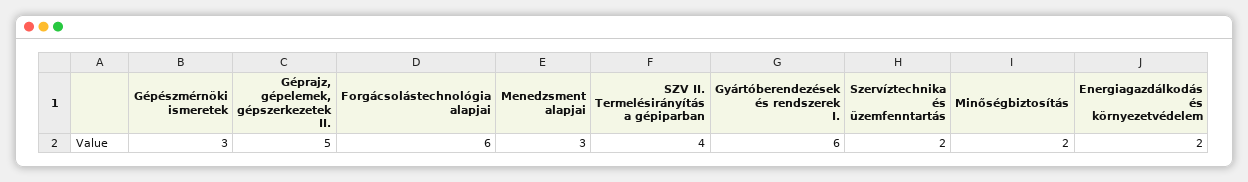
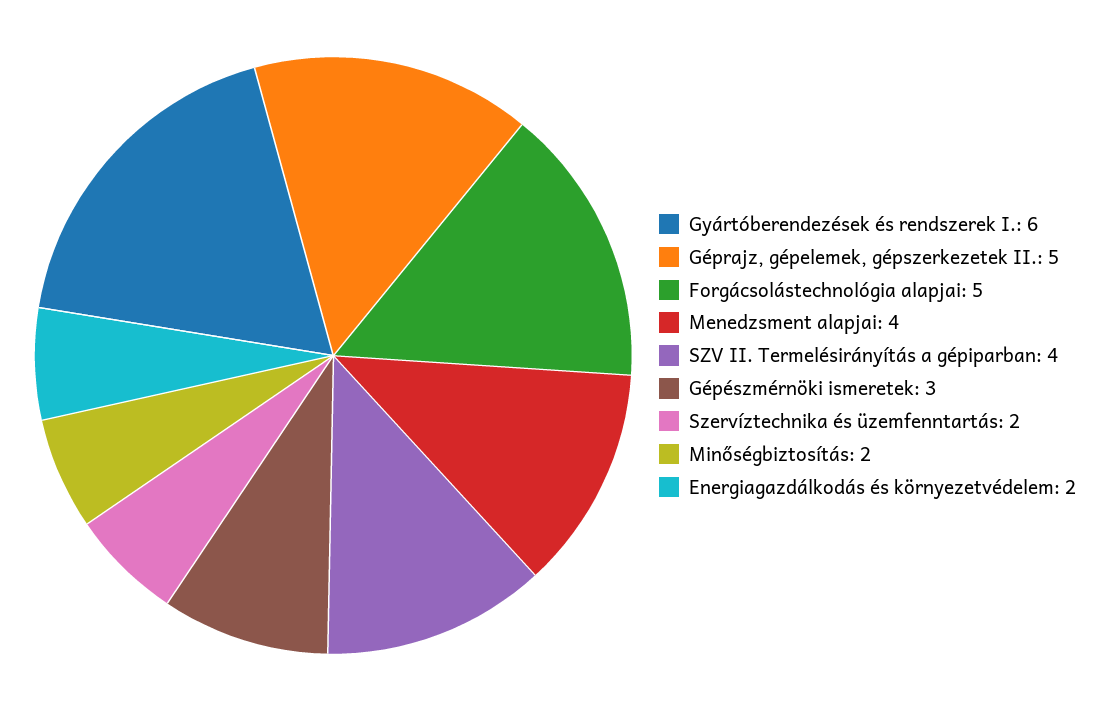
  {
    "Gépészmérnöki ismeretek": 3,
    "Géprajz, gépelemek, gépszerkezetek II.": 5,
-   "Forgácsolástechnológia alapjai": 6,
+   "Forgácsolástechnológia alapjai": 5,
-   "Menedzsment alapjai": 3,
+   "Menedzsment alapjai": 4,
    "SZV II. Termelésirányítás a gépiparban": 4,
    "Gyártóberendezések és rendszerek I.": 6,
    "Szervíztechnika és üzemfenntartás": 2,
    "Minőségbiztosítás": 2,
    "Energiagazdálkodás és környezetvédelem": 2
  }

